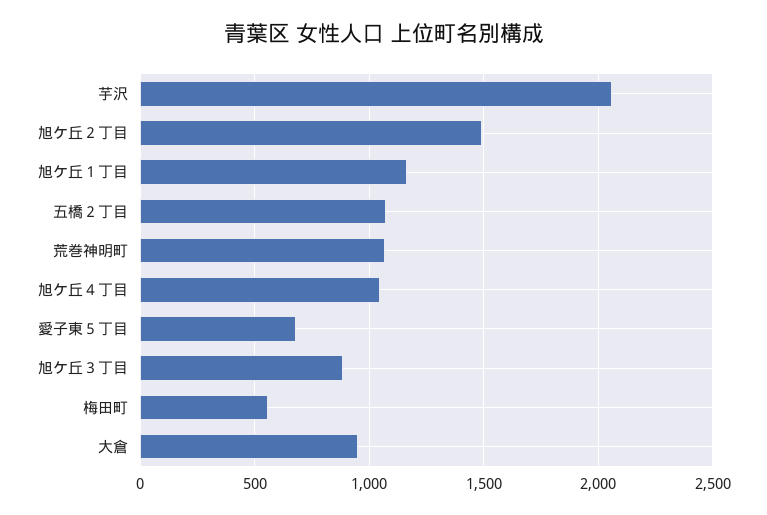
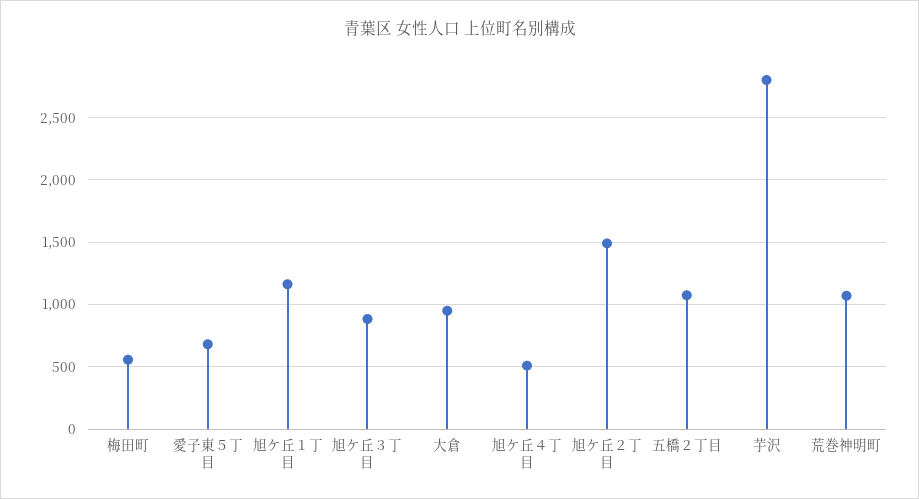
  {
-   "芋沢": 2050,
+   "芋沢": 2800,
    "旭ケ丘２丁目": 1500,
    "旭ケ丘１丁目": 1150,
    "五橋２丁目": 1050,
    "荒巻神明町": 1050,
-   "旭ケ丘４丁目": 1050,
+   "旭ケ丘４丁目": 500,
    "愛子東５丁目": 700,
    "旭ケ丘３丁目": 900,
    "梅田町": 550,
    "大倉": 950
  }

